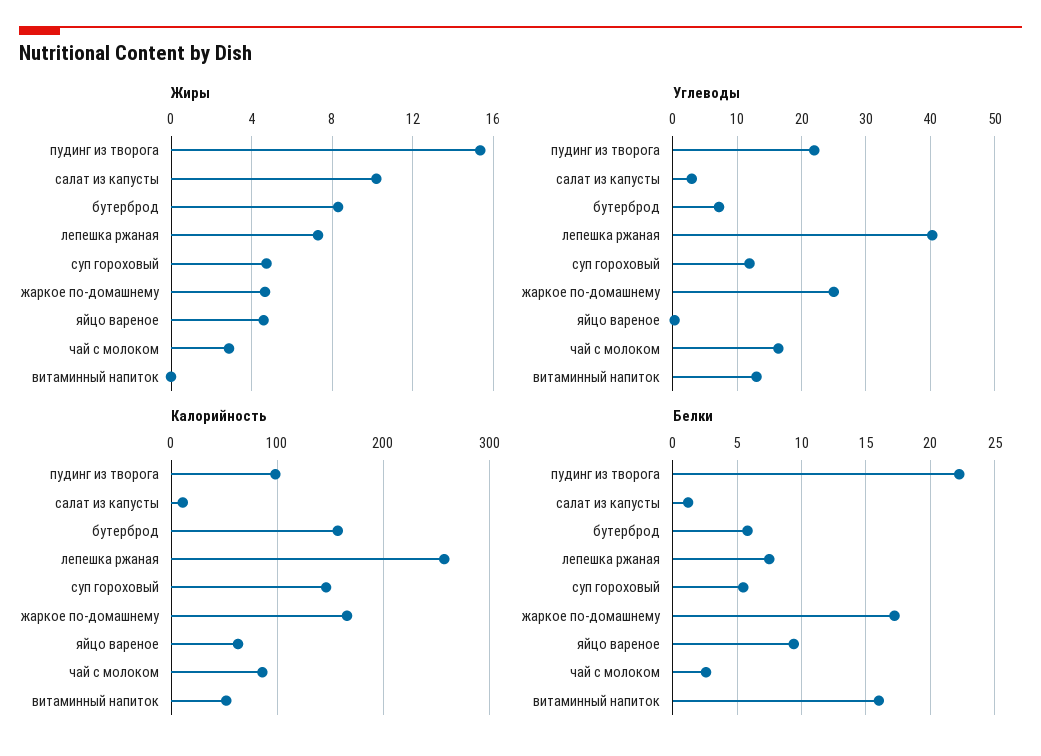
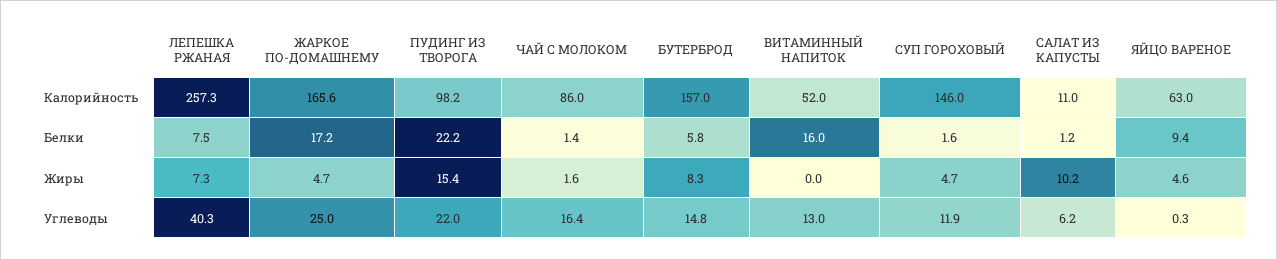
  {
    "Жиры": {
      "пудинг из творога": 15.4,
      "салат из капусты": 10.2,
      "бутерброд": 8.3,
      "лепешка ржаная": 7.3,
      "суп гороховый": 4.7,
      "жаркое по-домашнему": 4.7,
      "яйцо вареное": 4.6,
-     "чай с молоком": 3,
+     "чай с молоком": 1.6,
      "витаминный напиток": 0
    },
    "Углеводы": {
      "пудинг из творога": 22,
-     "салат из капусты": 3,
+     "салат из капусты": 6.2,
-     "бутерброд": 7,
+     "бутерброд": 14.8,
      "лепешка ржаная": 40.3,
      "суп гороховый": 11.9,
      "жаркое по-домашнему": 25,
      "яйцо вареное": 0.3,
      "чай с молоком": 16.4,
      "витаминный напиток": 13
    },
    "Калорийность": {
      "пудинг из творога": 98.2,
      "салат из капусты": 11,
      "бутерброд": 157,
      "лепешка ржаная": 257.3,
      "суп гороховый": 146,
      "жаркое по-домашнему": 165.6,
      "яйцо вареное": 63,
      "чай с молоком": 86,
      "витаминный напиток": 52
    },
    "Белки": {
      "пудинг из творога": 22.2,
      "салат из капусты": 1.2,
      "бутерброд": 5.8,
      "лепешка ржаная": 7.5,
-     "суп гороховый": 5.5,
+     "суп гороховый": 1.6,
      "жаркое по-домашнему": 17.2,
      "яйцо вареное": 9.4,
-     "чай с молоком": 2.5,
+     "чай с молоком": 1.4,
      "витаминный напиток": 16
    }
  }

